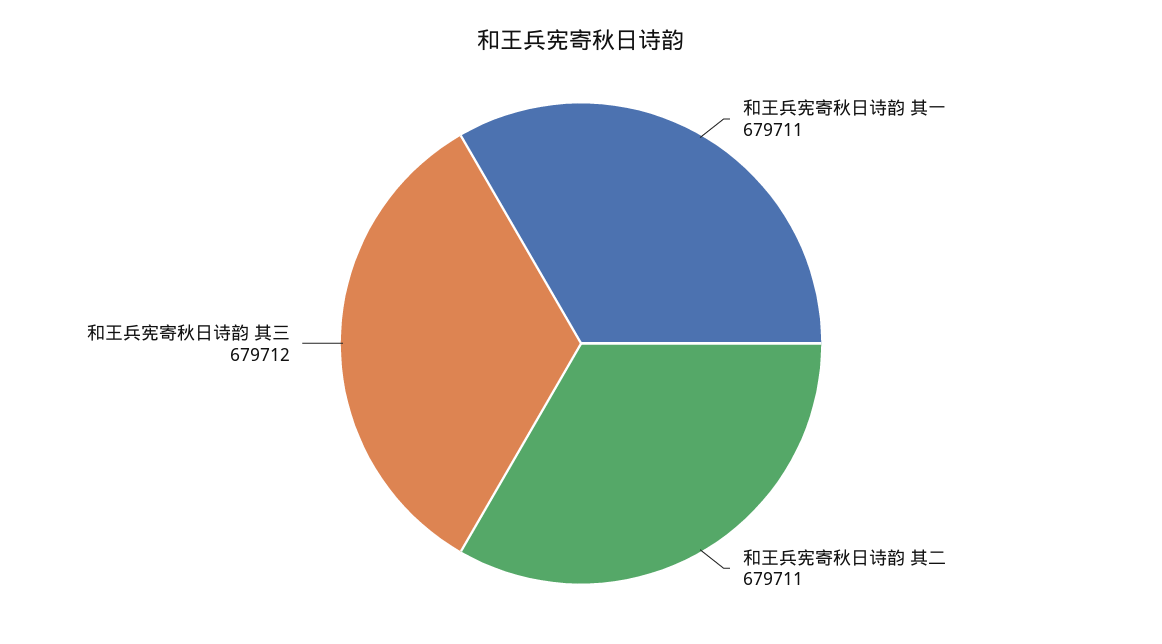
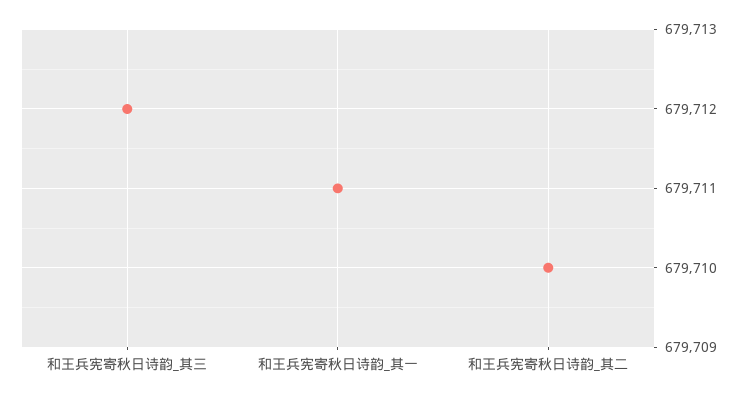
  {
    "和王兵宪寄秋日诗韵 其一": 679711,
-   "和王兵宪寄秋日诗韵 其二": 679711,
+   "和王兵宪寄秋日诗韵 其二": 679710,
    "和王兵宪寄秋日诗韵 其三": 679712
  }

